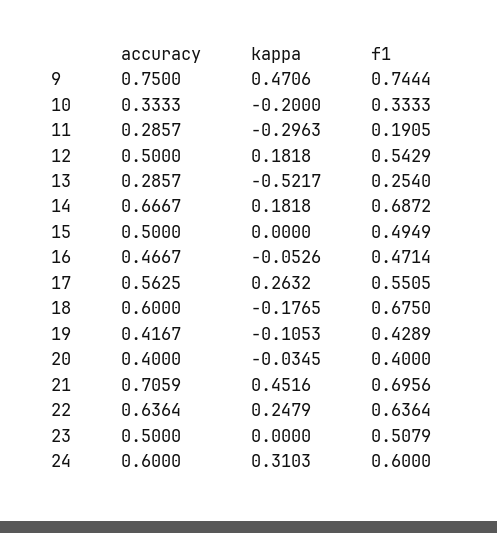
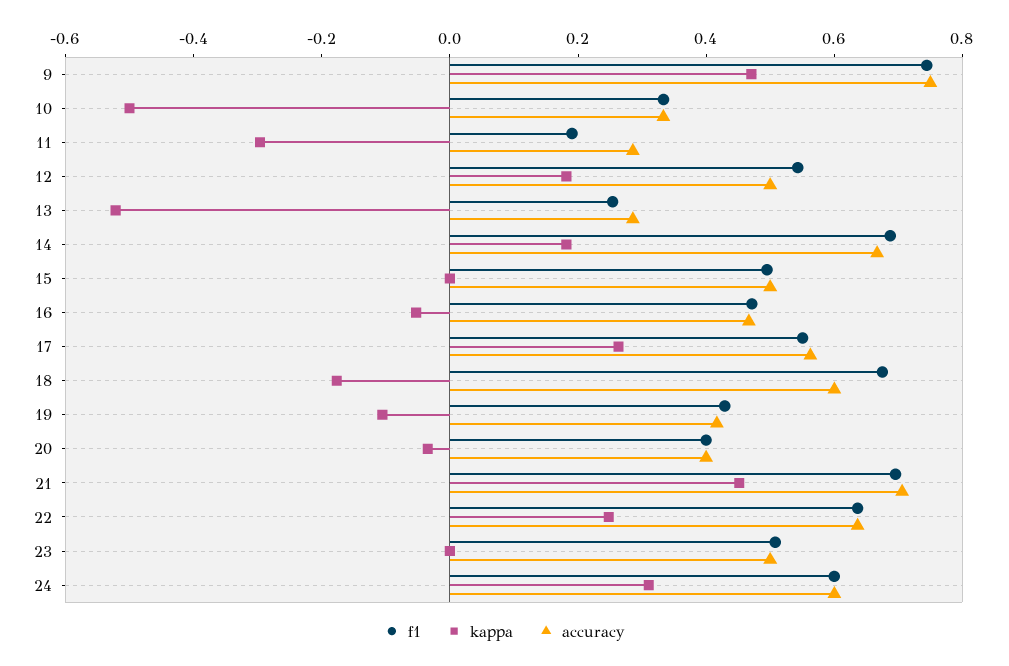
  {
    "accuracy": {
      "9": 0.75,
      "10": 0.3333,
      "11": 0.2857,
      "12": 0.5,
      "13": 0.2857,
      "14": 0.6667,
      "15": 0.5,
      "16": 0.4667,
      "17": 0.5625,
      "18": 0.6,
      "19": 0.4167,
      "20": 0.4,
      "21": 0.7059,
      "22": 0.6364,
      "23": 0.5,
      "24": 0.6
    },
    "kappa": {
      "9": 0.4706,
-     "10": -0.2,
+     "10": -0.5,
      "11": -0.2963,
      "12": 0.1818,
      "13": -0.5217,
      "14": 0.1818,
      "15": 0,
      "16": -0.0526,
      "17": 0.2632,
      "18": -0.1765,
      "19": -0.1053,
      "20": -0.0345,
      "21": 0.4516,
      "22": 0.2479,
      "23": 0,
      "24": 0.3103
    },
    "f1": {
      "9": 0.7444,
      "10": 0.3333,
      "11": 0.1905,
      "12": 0.5429,
      "13": 0.254,
      "14": 0.6872,
      "15": 0.4949,
      "16": 0.4714,
      "17": 0.5505,
      "18": 0.675,
      "19": 0.4289,
      "20": 0.4,
      "21": 0.6956,
      "22": 0.6364,
      "23": 0.5079,
      "24": 0.6
    }
  }

